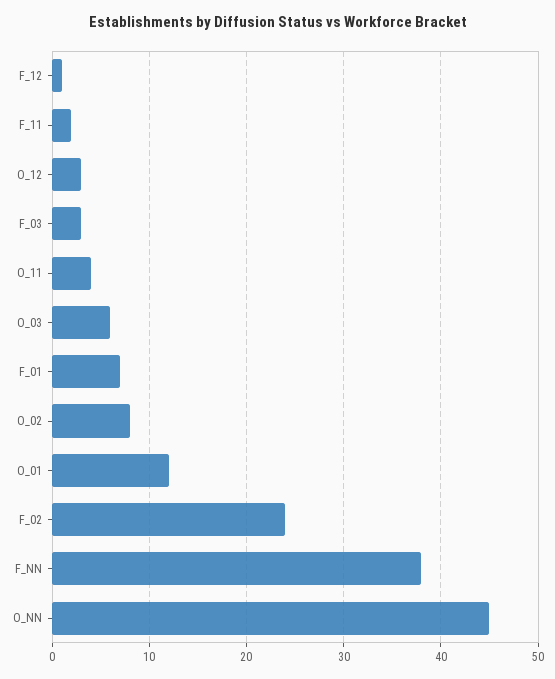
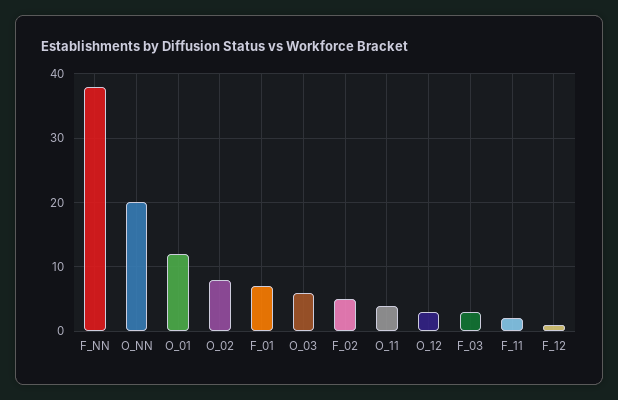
  {
    "F_12": 1,
    "F_11": 2,
    "O_12": 3,
    "F_03": 3,
    "O_11": 4,
    "O_03": 6,
    "F_01": 7,
    "O_02": 8,
    "O_01": 12,
-   "F_02": 24,
+   "F_02": 5,
    "F_NN": 38,
-   "O_NN": 45
+   "O_NN": 20
  }

